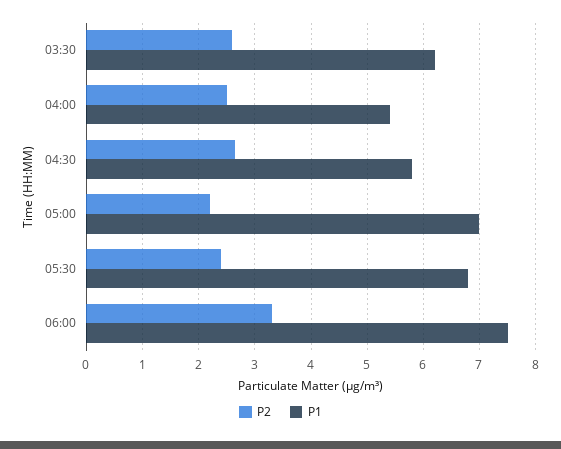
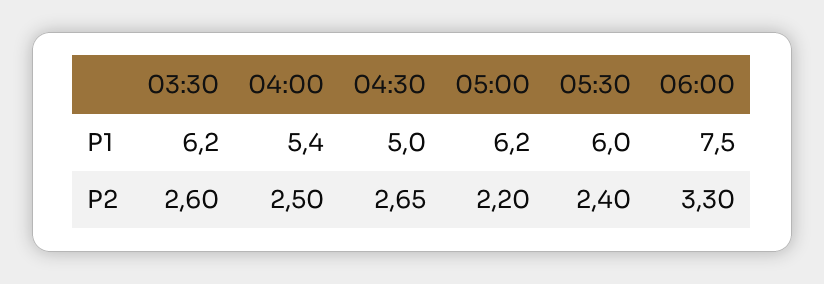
  {
    "P2": {
      "03:30": 2.6,
      "04:00": 2.5,
      "04:30": 2.65,
      "05:00": 2.2,
      "05:30": 2.4,
      "06:00": 3.3
    },
    "P1": {
      "03:30": 6.2,
      "04:00": 5.4,
-     "04:30": 5.8,
+     "04:30": 5,
-     "05:00": 7,
+     "05:00": 6.2,
-     "05:30": 6.8,
+     "05:30": 6,
      "06:00": 7.5
    }
  }

